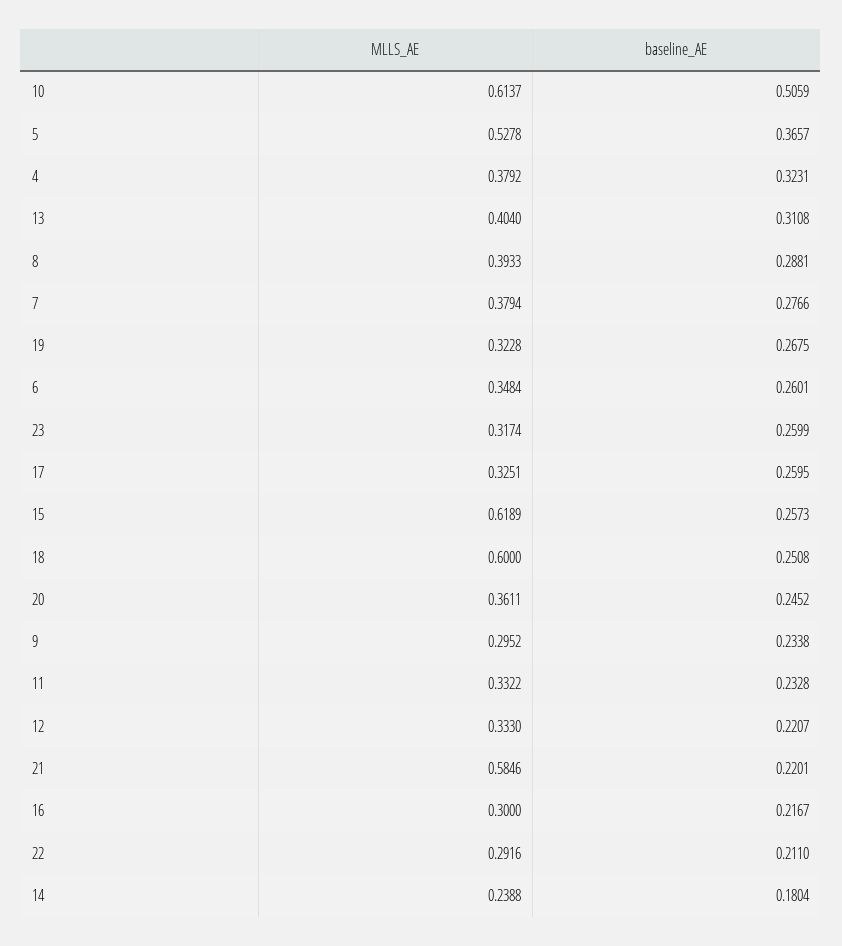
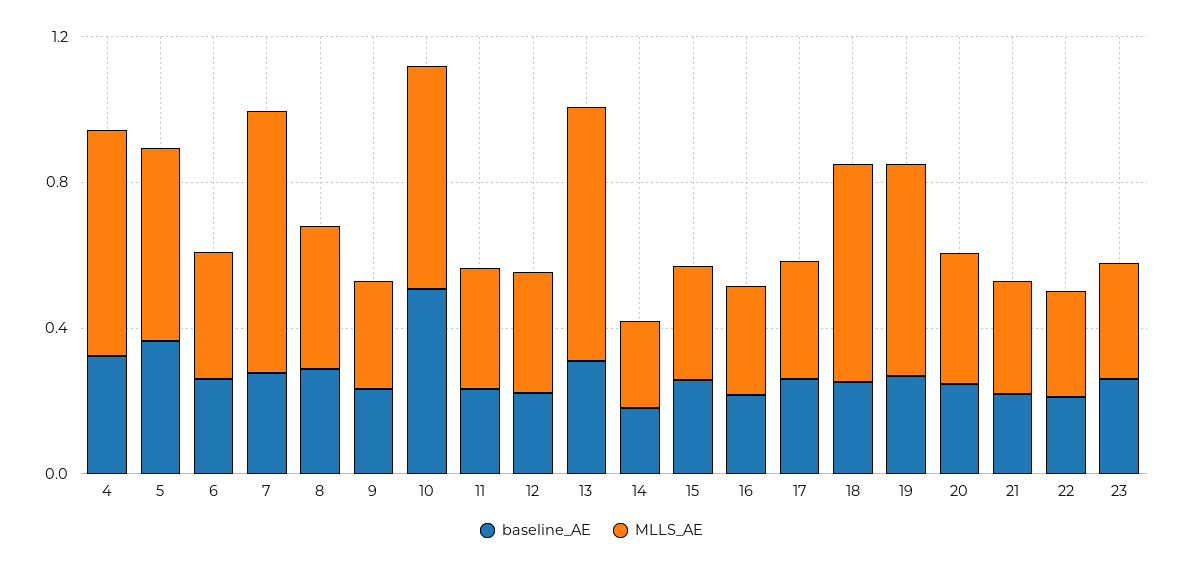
  {
    "MLLS_AE": {
      "10": 0.6137,
      "5": 0.5278,
-     "4": 0.3792,
+     "4": 0.6,
-     "13": 0.404,
+     "13": 0.7,
      "8": 0.3933,
-     "7": 0.3794,
+     "7": 0.7,
-     "19": 0.3228,
+     "19": 0.6,
      "6": 0.3484,
      "23": 0.3174,
      "17": 0.3251,
-     "15": 0.6189,
+     "15": 0.3,
      "18": 0.6,
      "20": 0.3611,
      "9": 0.2952,
      "11": 0.3322,
      "12": 0.333,
-     "21": 0.5846,
+     "21": 0.3,
      "16": 0.3,
      "22": 0.2916,
      "14": 0.2388
    },
    "baseline_AE": {
      "10": 0.5059,
      "5": 0.3657,
      "4": 0.3231,
      "13": 0.3108,
      "8": 0.2881,
      "7": 0.2766,
      "19": 0.2675,
      "6": 0.2601,
      "23": 0.2599,
      "17": 0.2595,
      "15": 0.2573,
      "18": 0.2508,
      "20": 0.2452,
      "9": 0.2338,
      "11": 0.2328,
      "12": 0.2207,
      "21": 0.2201,
      "16": 0.2167,
      "22": 0.211,
      "14": 0.1804
    }
  }

